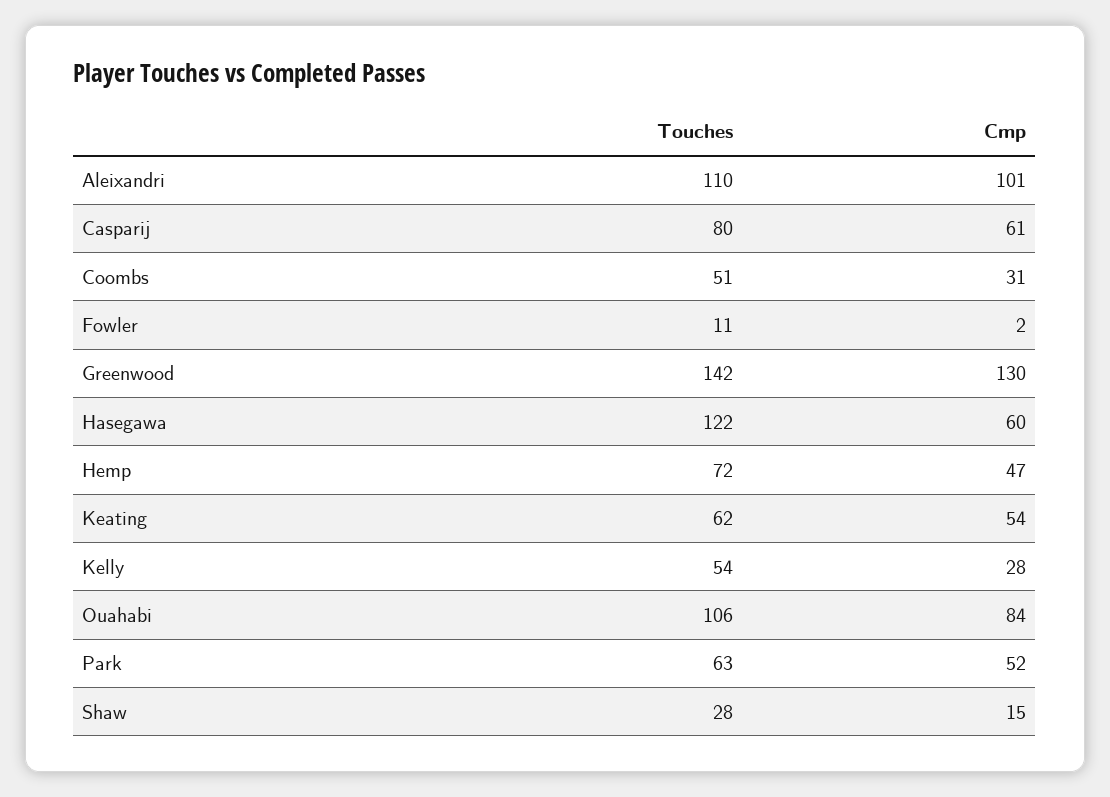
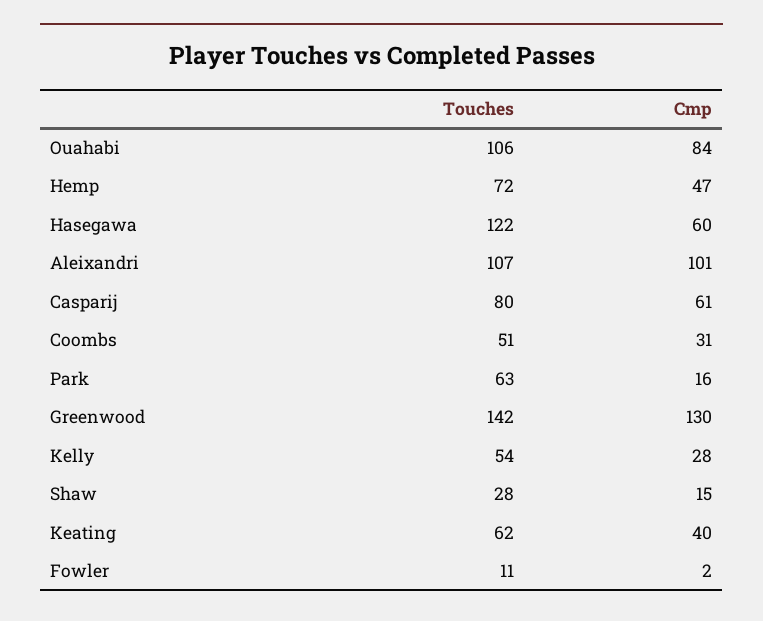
  {
    "Touches": {
-     "Aleixandri": 110,
+     "Aleixandri": 107,
      "Casparij": 80,
      "Coombs": 51,
      "Fowler": 11,
      "Greenwood": 142,
      "Hasegawa": 122,
      "Hemp": 72,
      "Keating": 62,
      "Kelly": 54,
      "Ouahabi": 106,
      "Park": 63,
      "Shaw": 28
    },
    "Cmp": {
      "Aleixandri": 101,
      "Casparij": 61,
      "Coombs": 31,
      "Fowler": 2,
      "Greenwood": 130,
      "Hasegawa": 60,
      "Hemp": 47,
-     "Keating": 54,
+     "Keating": 40,
      "Kelly": 28,
      "Ouahabi": 84,
-     "Park": 52,
+     "Park": 16,
      "Shaw": 15
    }
  }

